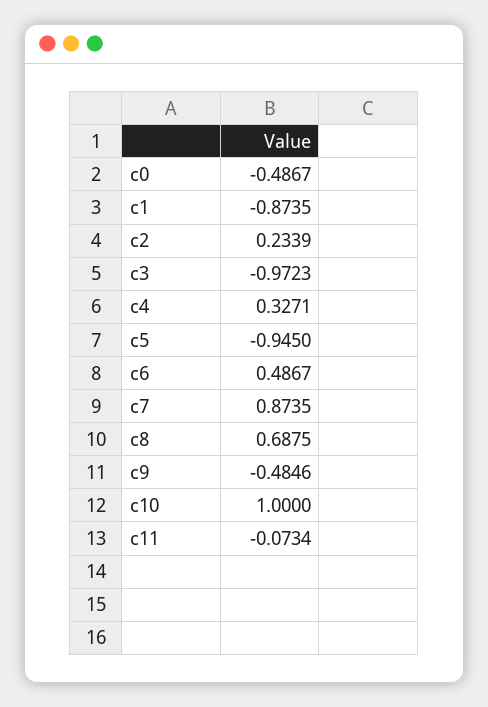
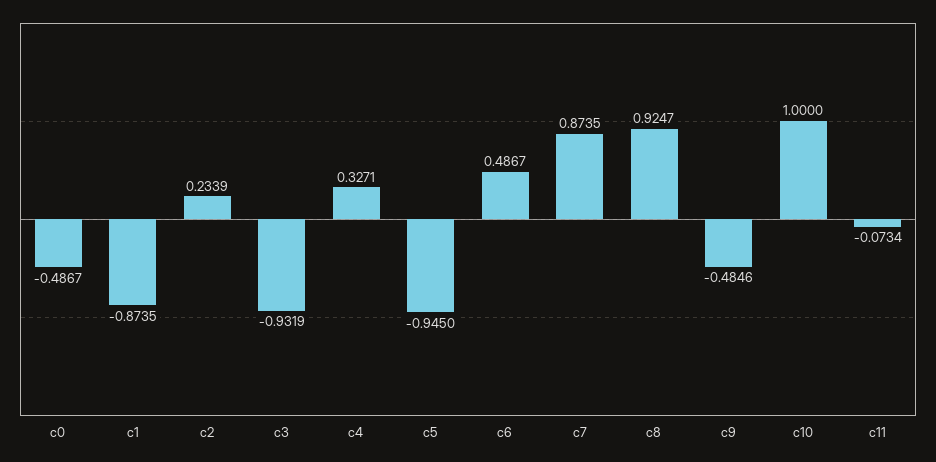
  {
    "c0": -0.4867,
    "c1": -0.8735,
    "c2": 0.2339,
-   "c3": -0.9723,
+   "c3": -0.9319,
    "c4": 0.3271,
    "c5": -0.945,
    "c6": 0.4867,
    "c7": 0.8735,
-   "c8": 0.6875,
+   "c8": 0.9247,
    "c9": -0.4846,
    "c10": 1,
    "c11": -0.0734
  }

